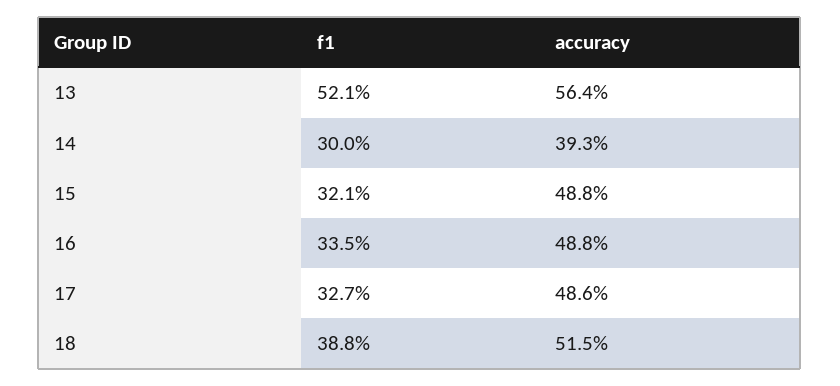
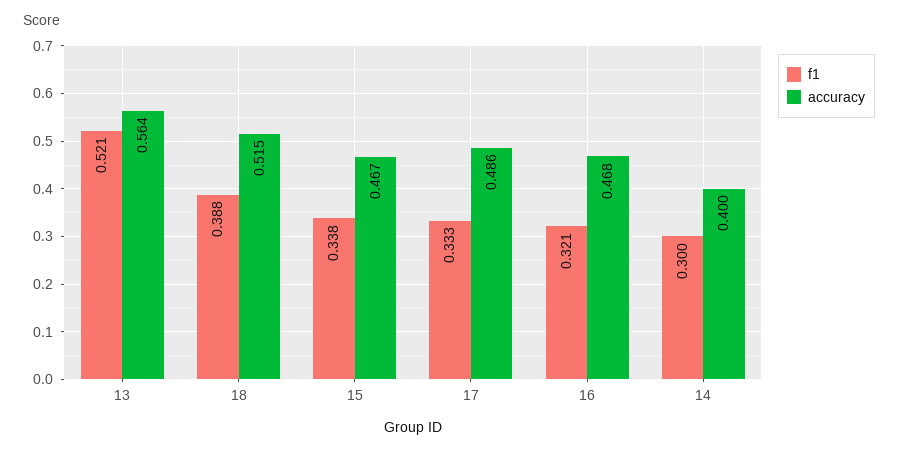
  {
    "f1": {
      "13": 0.521,
      "14": 0.3,
-     "15": 0.321,
+     "15": 0.338,
-     "16": 0.335,
+     "16": 0.321,
-     "17": 0.327,
+     "17": 0.333,
      "18": 0.388
    },
    "accuracy": {
      "13": 0.564,
-     "14": 0.393,
+     "14": 0.4,
-     "15": 0.488,
+     "15": 0.467,
-     "16": 0.488,
+     "16": 0.468,
      "17": 0.486,
      "18": 0.515
    }
  }

